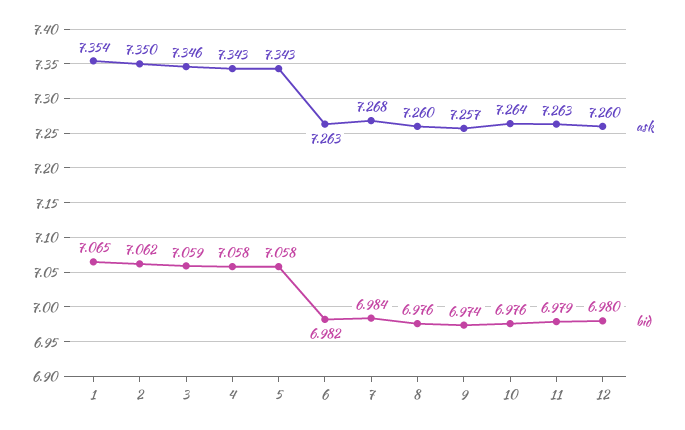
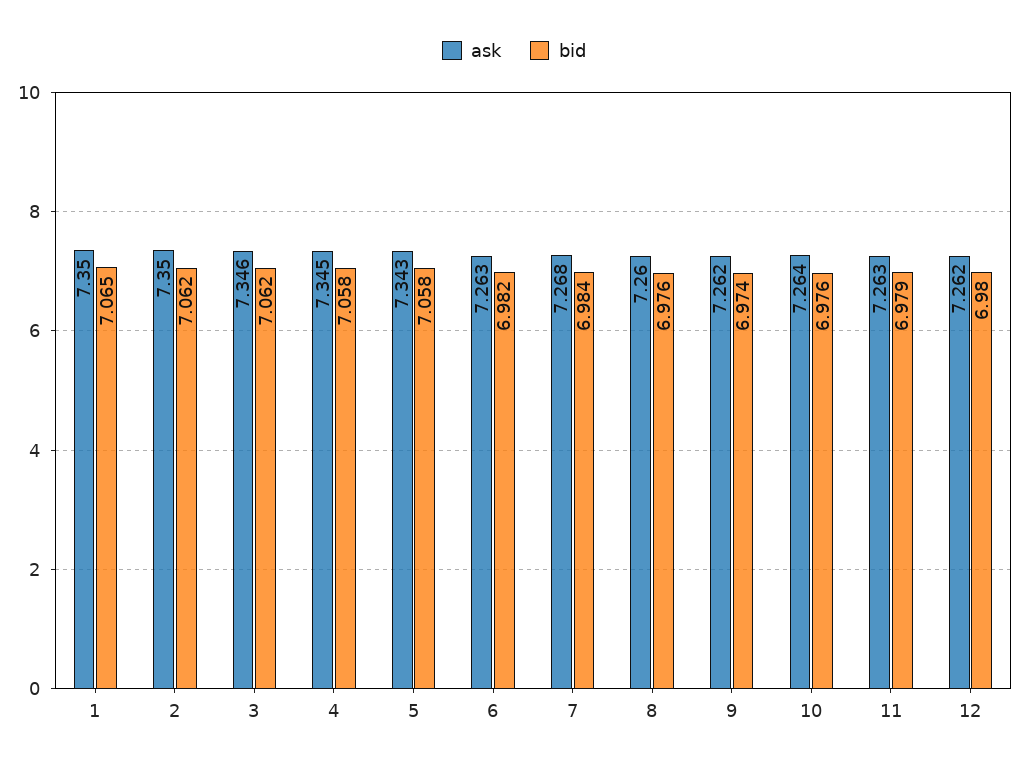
  {
    "ask": {
-     "1": 7.354,
+     "1": 7.35,
      "2": 7.35,
      "3": 7.346,
-     "4": 7.343,
+     "4": 7.345,
      "5": 7.343,
      "6": 7.263,
      "7": 7.268,
      "8": 7.26,
-     "9": 7.257,
+     "9": 7.262,
      "10": 7.264,
      "11": 7.263,
-     "12": 7.26
+     "12": 7.262
    },
    "bid": {
      "1": 7.065,
      "2": 7.062,
-     "3": 7.059,
+     "3": 7.062,
      "4": 7.058,
      "5": 7.058,
      "6": 6.982,
      "7": 6.984,
      "8": 6.976,
      "9": 6.974,
      "10": 6.976,
      "11": 6.979,
      "12": 6.98
    }
  }

